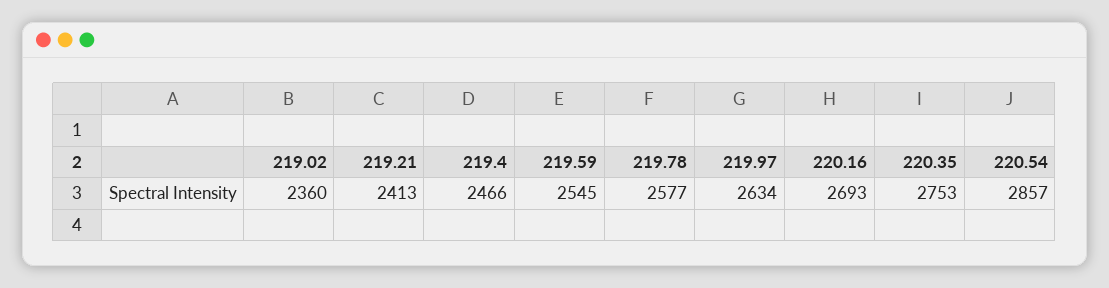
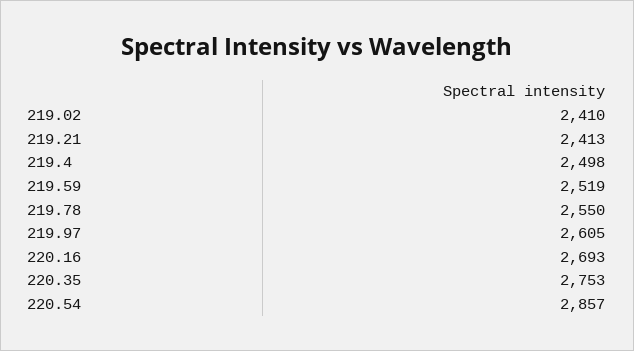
  {
-   "219.02": 2360,
+   "219.02": 2410,
    "219.21": 2413,
-   "219.4": 2466,
+   "219.4": 2498,
-   "219.59": 2545,
+   "219.59": 2519,
-   "219.78": 2577,
+   "219.78": 2550,
-   "219.97": 2634,
+   "219.97": 2605,
    "220.16": 2693,
    "220.35": 2753,
    "220.54": 2857
  }

